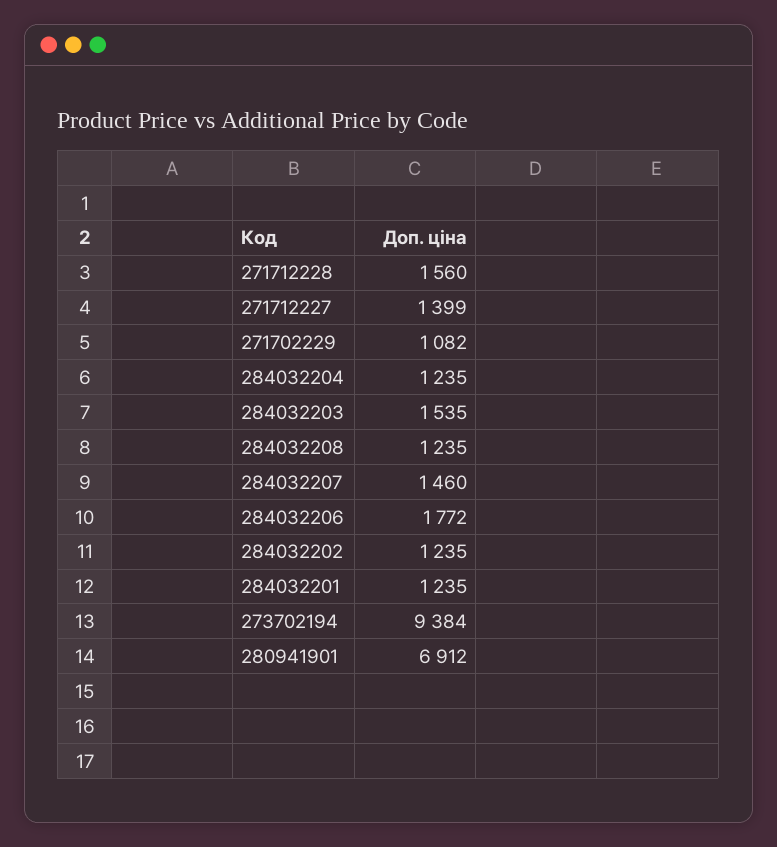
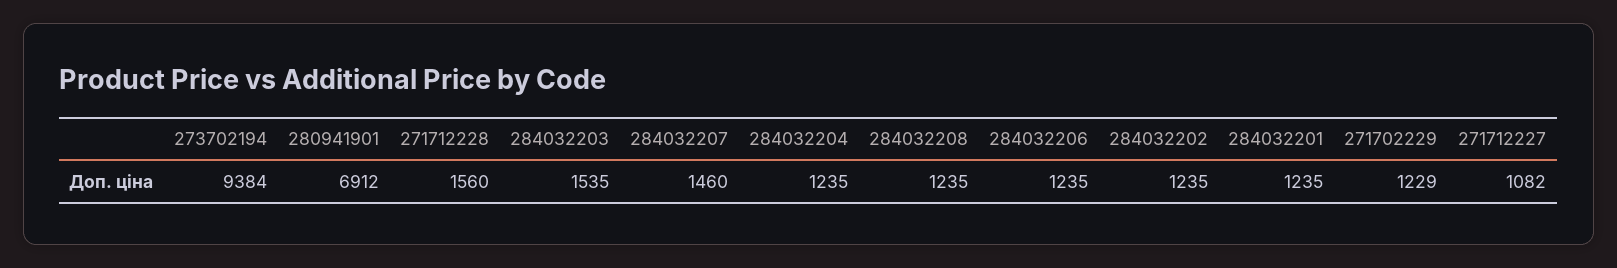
  {
    "271712228": 1560,
-   "271712227": 1399,
+   "271712227": 1082,
-   "271702229": 1082,
+   "271702229": 1229,
    "284032204": 1235,
    "284032203": 1535,
    "284032208": 1235,
    "284032207": 1460,
-   "284032206": 1772,
+   "284032206": 1235,
    "284032202": 1235,
    "284032201": 1235,
    "273702194": 9384,
    "280941901": 6912
  }

